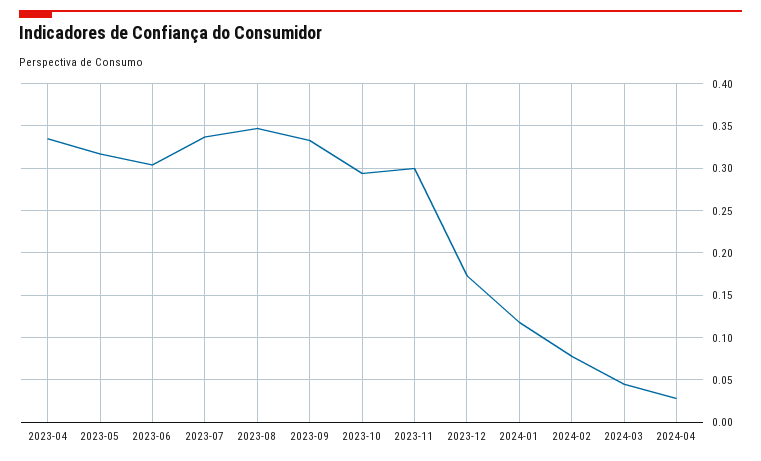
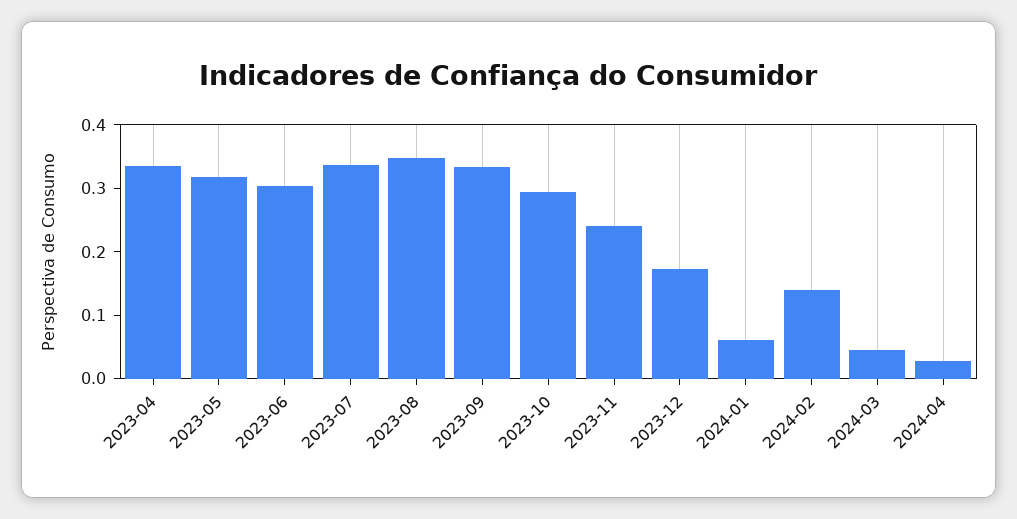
  {
    "2023-04": 0.34,
    "2023-05": 0.32,
    "2023-06": 0.3,
    "2023-07": 0.34,
    "2023-08": 0.35,
    "2023-09": 0.33,
    "2023-10": 0.29,
-   "2023-11": 0.3,
+   "2023-11": 0.24,
    "2023-12": 0.17,
-   "2024-01": 0.12,
+   "2024-01": 0.06,
-   "2024-02": 0.08,
+   "2024-02": 0.14,
    "2024-03": 0.05,
    "2024-04": 0.03
  }

